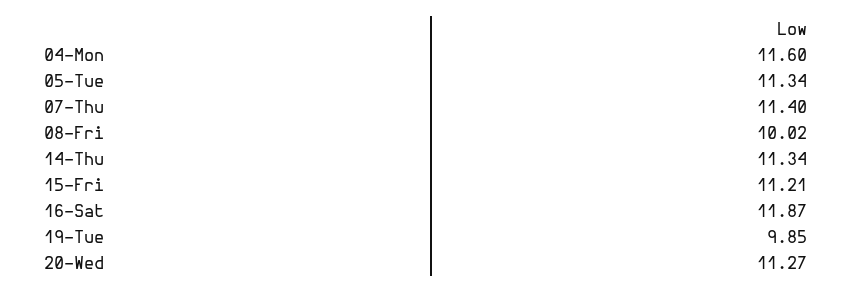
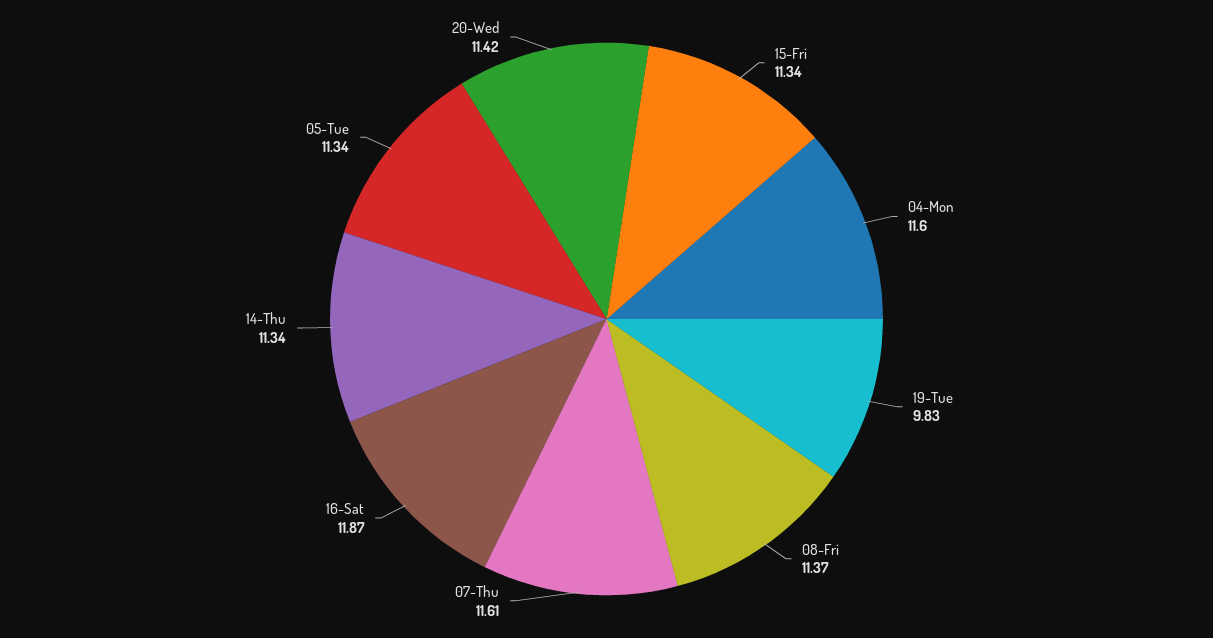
  {
    "04-Mon": 11.6,
    "05-Tue": 11.34,
-   "07-Thu": 11.4,
+   "07-Thu": 11.61,
-   "08-Fri": 10.02,
+   "08-Fri": 11.37,
    "14-Thu": 11.34,
-   "15-Fri": 11.21,
+   "15-Fri": 11.34,
    "16-Sat": 11.87,
-   "19-Tue": 9.85,
+   "19-Tue": 9.83,
-   "20-Wed": 11.27
+   "20-Wed": 11.42
  }

